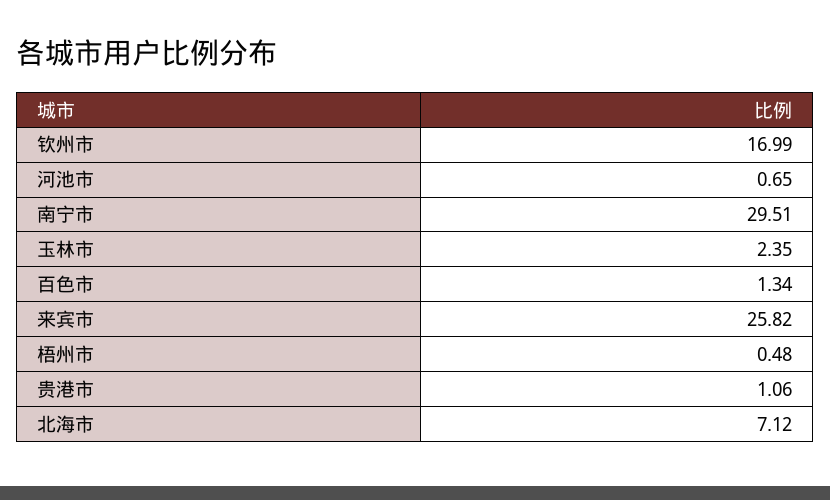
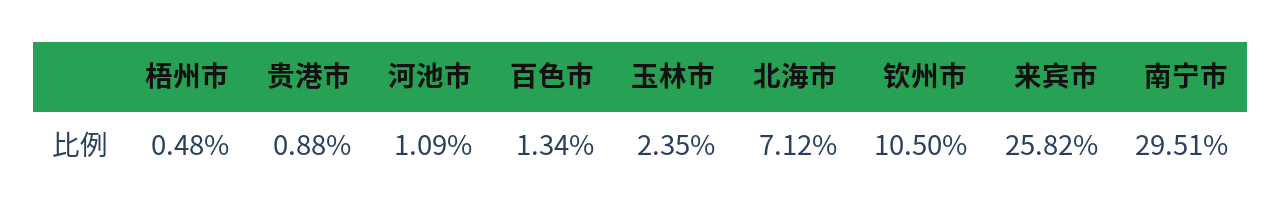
  {
-   "钦州市": 16.99,
+   "钦州市": 10.5,
-   "河池市": 0.65,
+   "河池市": 1.09,
    "南宁市": 29.51,
    "玉林市": 2.35,
    "百色市": 1.34,
    "来宾市": 25.82,
    "梧州市": 0.48,
-   "贵港市": 1.06,
+   "贵港市": 0.88,
    "北海市": 7.12
  }

